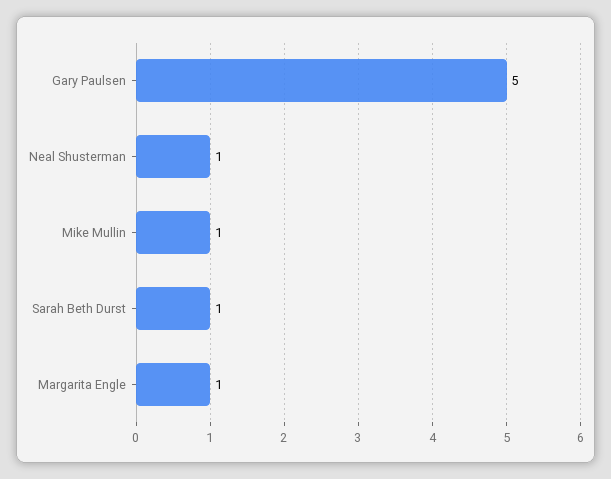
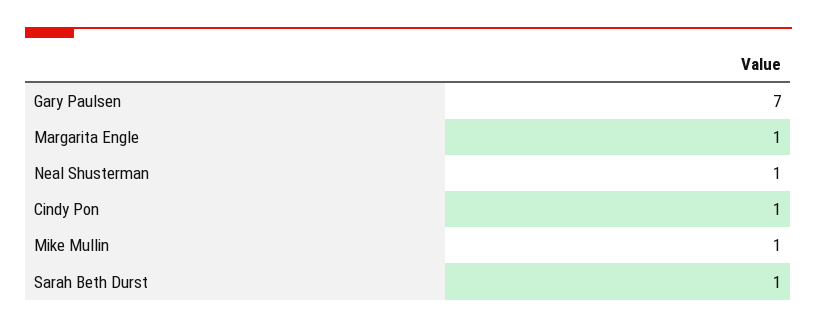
  {
-   "Gary Paulsen": 5,
+   "Gary Paulsen": 7,
    "Neal Shusterman": 1,
    "Mike Mullin": 1,
    "Sarah Beth Durst": 1,
-   "Margarita Engle": 1
+   "Margarita Engle": 1,
+   "Cindy Pon": 1
  }

